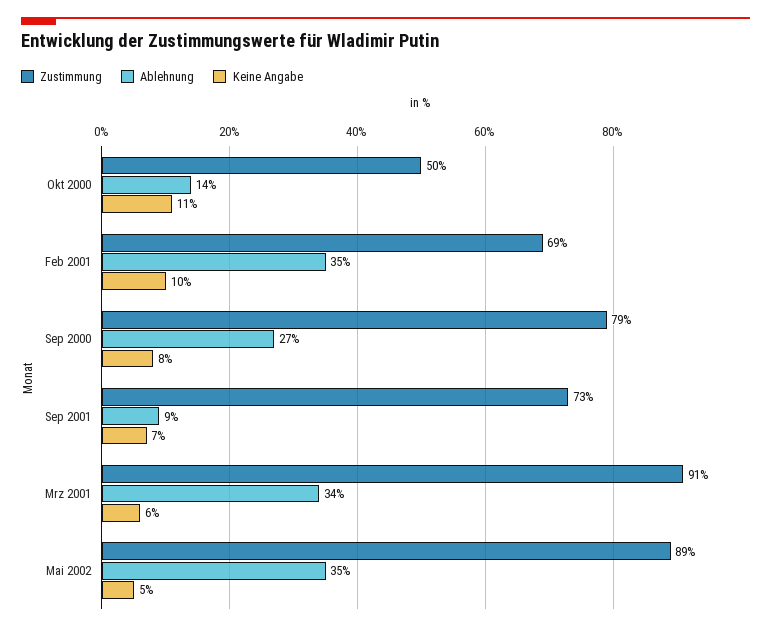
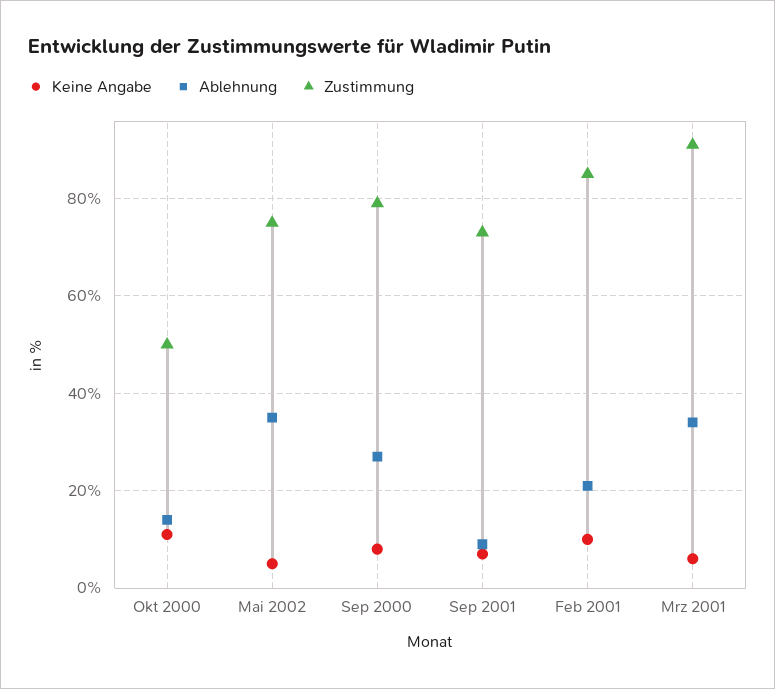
  {
    "Zustimmung": {
      "Okt 2000": 50,
-     "Feb 2001": 69,
+     "Feb 2001": 85,
      "Sep 2000": 79,
      "Sep 2001": 73,
      "Mrz 2001": 91,
-     "Mai 2002": 89
+     "Mai 2002": 75
    },
    "Ablehnung": {
      "Okt 2000": 14,
-     "Feb 2001": 35,
+     "Feb 2001": 20,
      "Sep 2000": 27,
      "Sep 2001": 9,
      "Mrz 2001": 34,
      "Mai 2002": 35
    },
    "Keine Angabe": {
      "Okt 2000": 11,
      "Feb 2001": 10,
      "Sep 2000": 8,
      "Sep 2001": 7,
      "Mrz 2001": 6,
      "Mai 2002": 5
    }
  }

